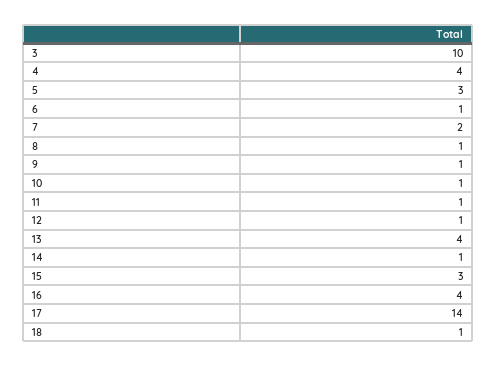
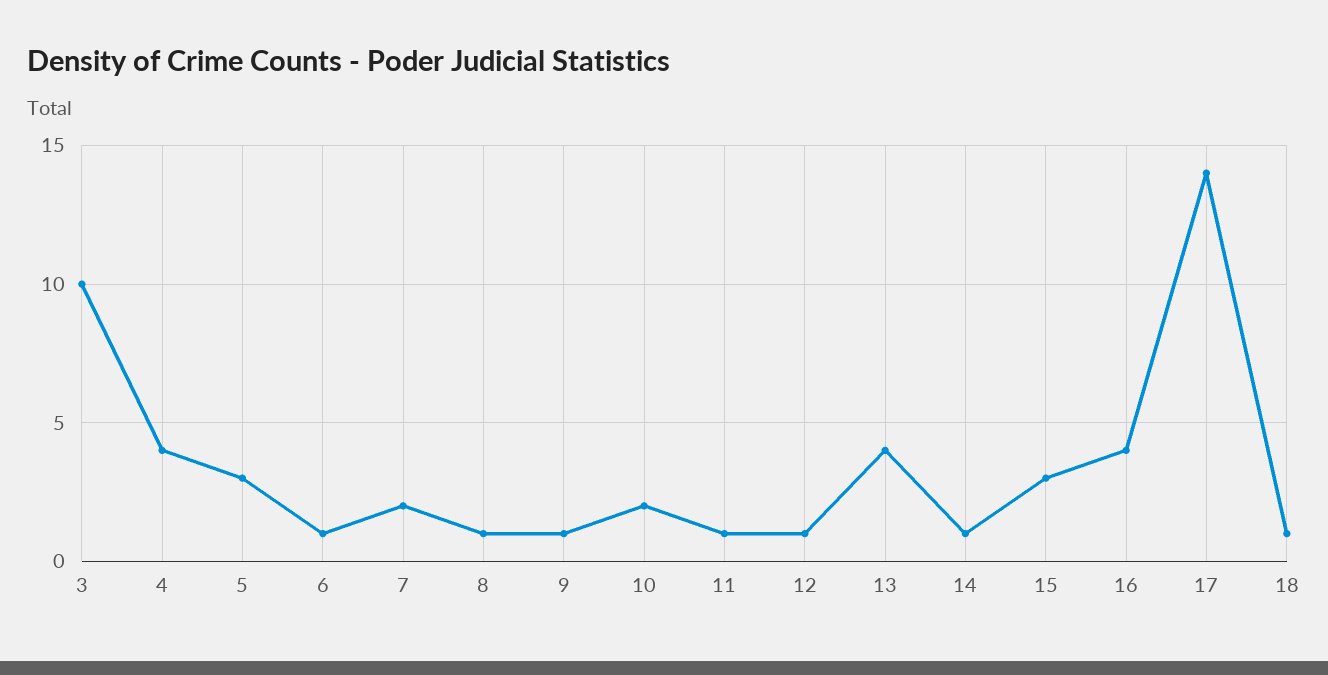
  {
    "3": 10,
    "4": 4,
    "5": 3,
    "6": 1,
    "7": 2,
    "8": 1,
    "9": 1,
-   "10": 1,
+   "10": 2,
    "11": 1,
    "12": 1,
    "13": 4,
    "14": 1,
    "15": 3,
    "16": 4,
    "17": 14,
    "18": 1
  }

